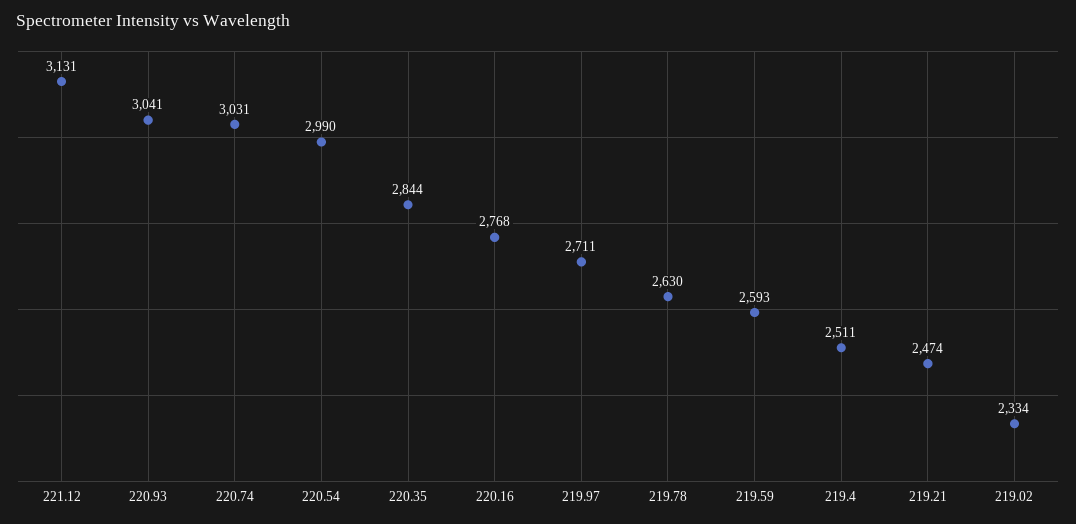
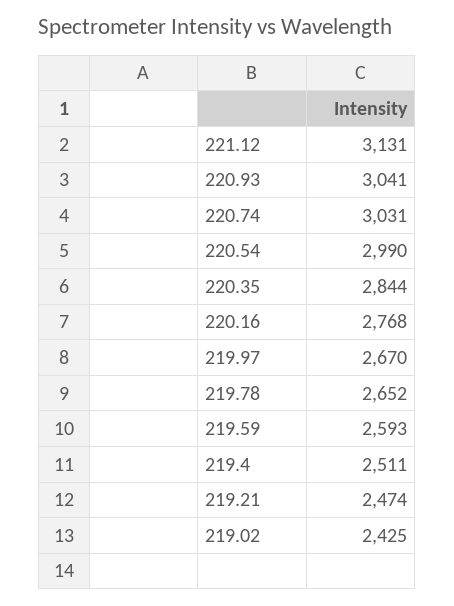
  {
    "221.12": 3131,
    "220.93": 3041,
    "220.74": 3031,
    "220.54": 2990,
    "220.35": 2844,
    "220.16": 2768,
-   "219.97": 2711,
+   "219.97": 2670,
-   "219.78": 2630,
+   "219.78": 2652,
    "219.59": 2593,
    "219.4": 2511,
    "219.21": 2474,
-   "219.02": 2334
+   "219.02": 2425
  }

